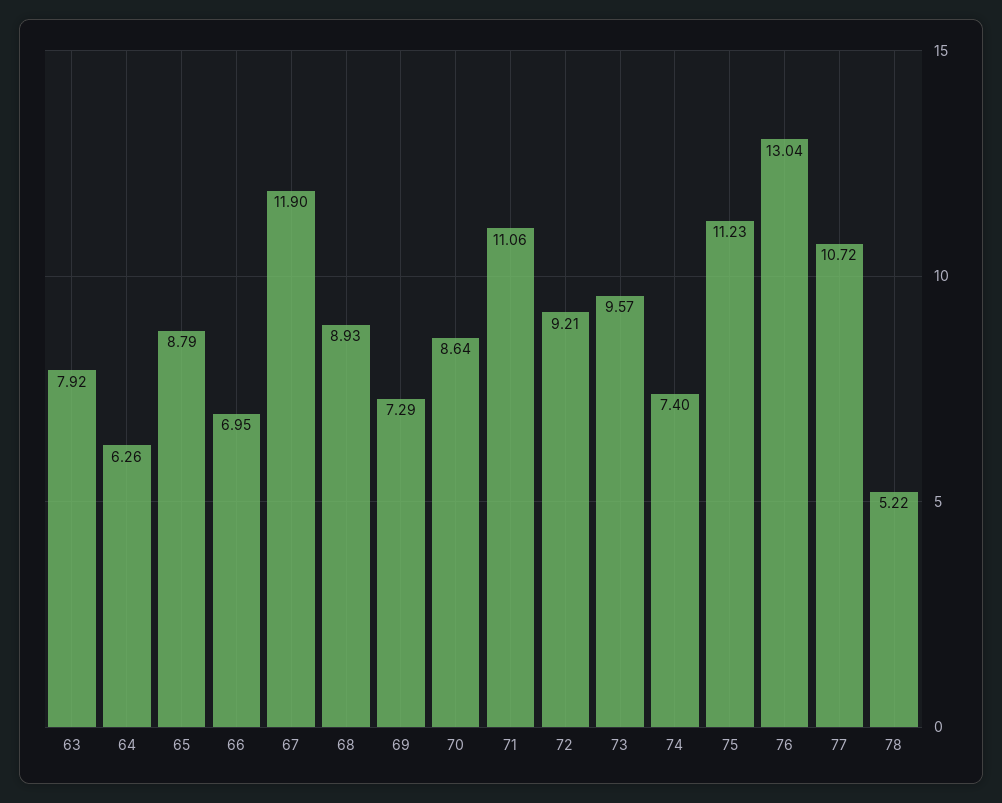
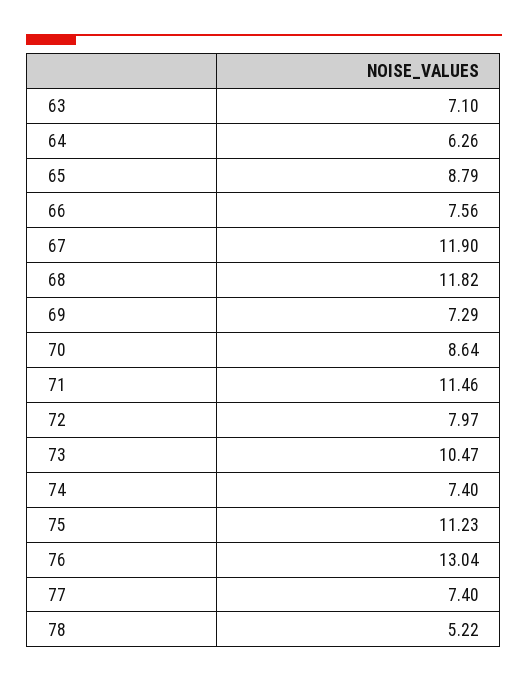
  {
-   "63": 7.92,
+   "63": 7.1,
    "64": 6.26,
    "65": 8.79,
-   "66": 6.95,
+   "66": 7.56,
    "67": 11.9,
-   "68": 8.93,
+   "68": 11.82,
    "69": 7.29,
    "70": 8.64,
-   "71": 11.06,
+   "71": 11.46,
-   "72": 9.21,
+   "72": 7.97,
-   "73": 9.57,
+   "73": 10.47,
    "74": 7.4,
    "75": 11.23,
    "76": 13.04,
-   "77": 10.72,
+   "77": 7.4,
    "78": 5.22
  }

